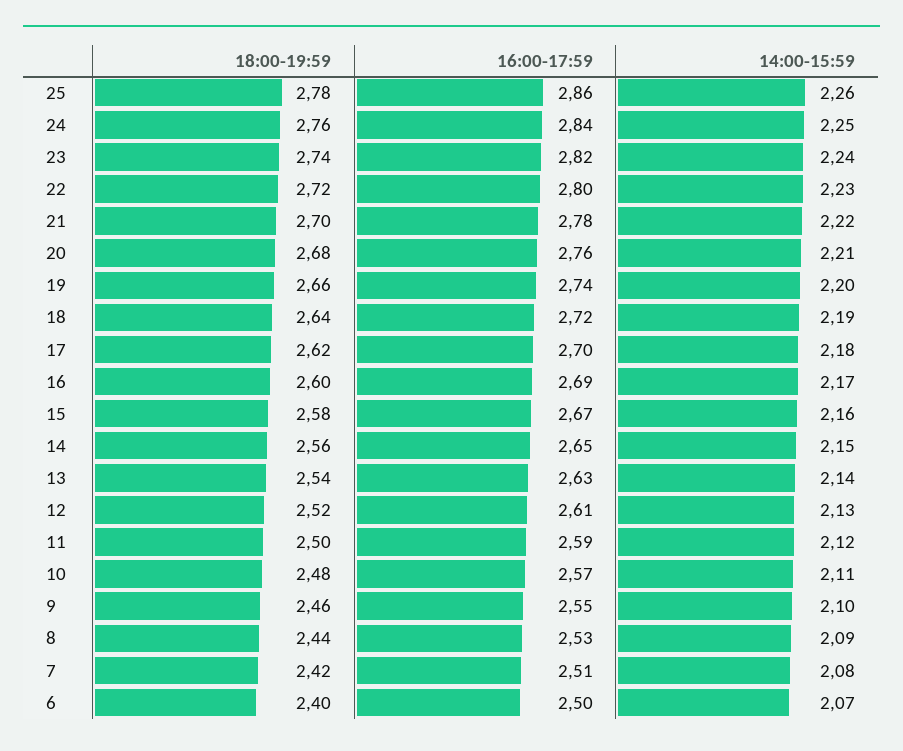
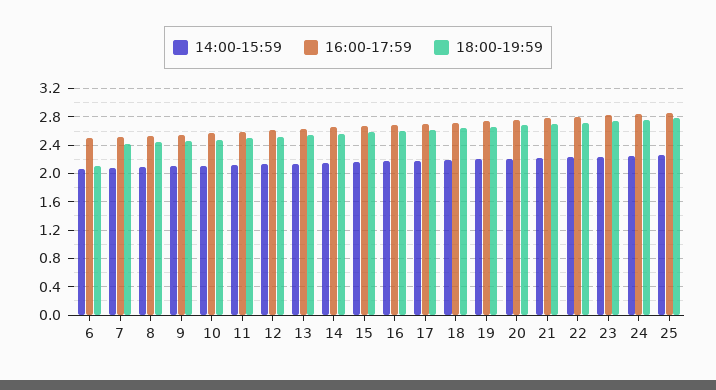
  {
    "18:00-19:59": {
      "25": 2.78,
      "24": 2.76,
      "23": 2.74,
      "22": 2.72,
      "21": 2.7,
      "20": 2.68,
      "19": 2.66,
      "18": 2.64,
      "17": 2.62,
      "16": 2.6,
      "15": 2.58,
      "14": 2.56,
      "13": 2.54,
      "12": 2.52,
      "11": 2.5,
      "10": 2.48,
      "9": 2.46,
      "8": 2.44,
      "7": 2.42,
-     "6": 2.4
+     "6": 2.1
    },
    "16:00-17:59": {
      "25": 2.86,
      "24": 2.84,
      "23": 2.82,
      "22": 2.8,
      "21": 2.78,
      "20": 2.76,
      "19": 2.74,
      "18": 2.72,
      "17": 2.7,
      "16": 2.69,
      "15": 2.67,
      "14": 2.65,
      "13": 2.63,
      "12": 2.61,
      "11": 2.59,
      "10": 2.57,
      "9": 2.55,
      "8": 2.53,
      "7": 2.51,
      "6": 2.5
    },
    "14:00-15:59": {
      "25": 2.26,
      "24": 2.25,
      "23": 2.24,
      "22": 2.23,
      "21": 2.22,
      "20": 2.21,
      "19": 2.2,
      "18": 2.19,
      "17": 2.18,
      "16": 2.17,
      "15": 2.16,
      "14": 2.15,
      "13": 2.14,
      "12": 2.13,
      "11": 2.12,
      "10": 2.11,
      "9": 2.1,
      "8": 2.09,
      "7": 2.08,
      "6": 2.07
    }
  }

